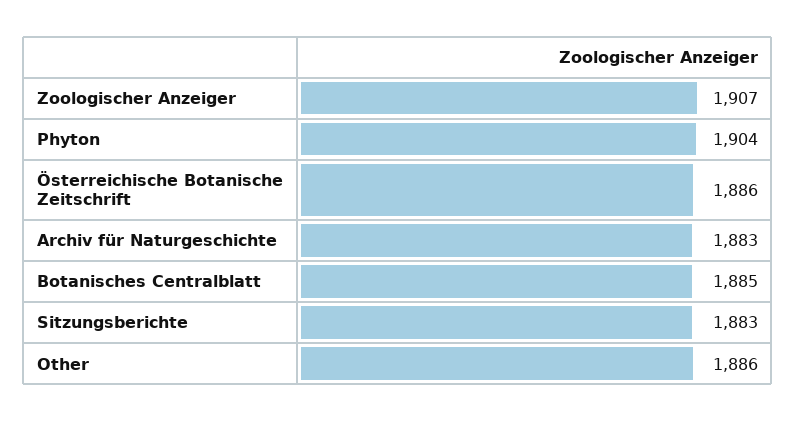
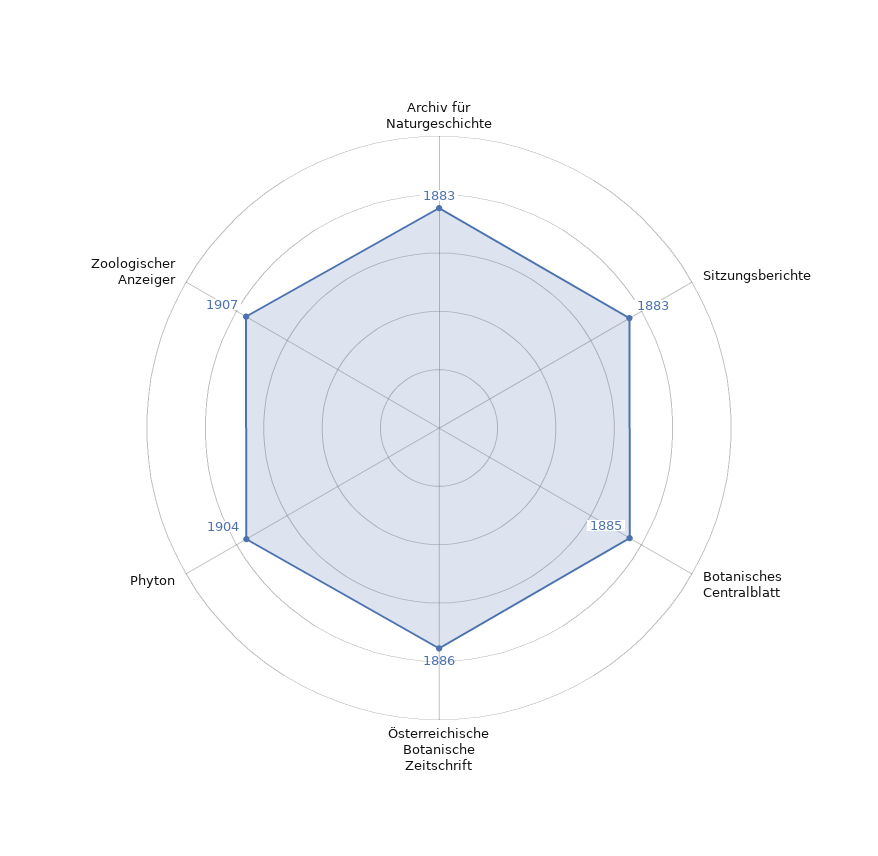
  {
    "Zoologischer Anzeiger": 1907,
    "Phyton": 1904,
    "Österreichische Botanische Zeitschrift": 1886,
    "Archiv für Naturgeschichte": 1883,
    "Botanisches Centralblatt": 1885,
-   "Sitzungsberichte": 1883,
+   "Sitzungsberichte": 1883
-   "Other": 1886
  }

